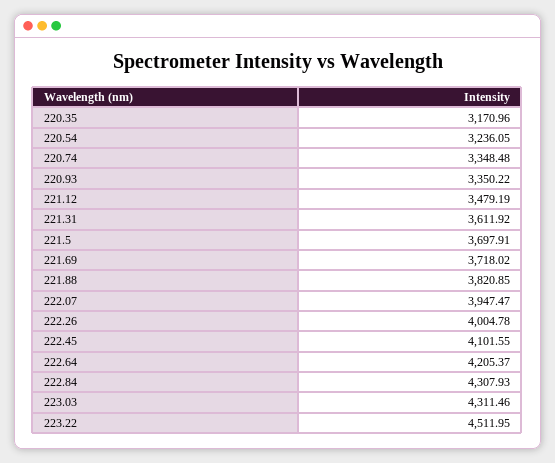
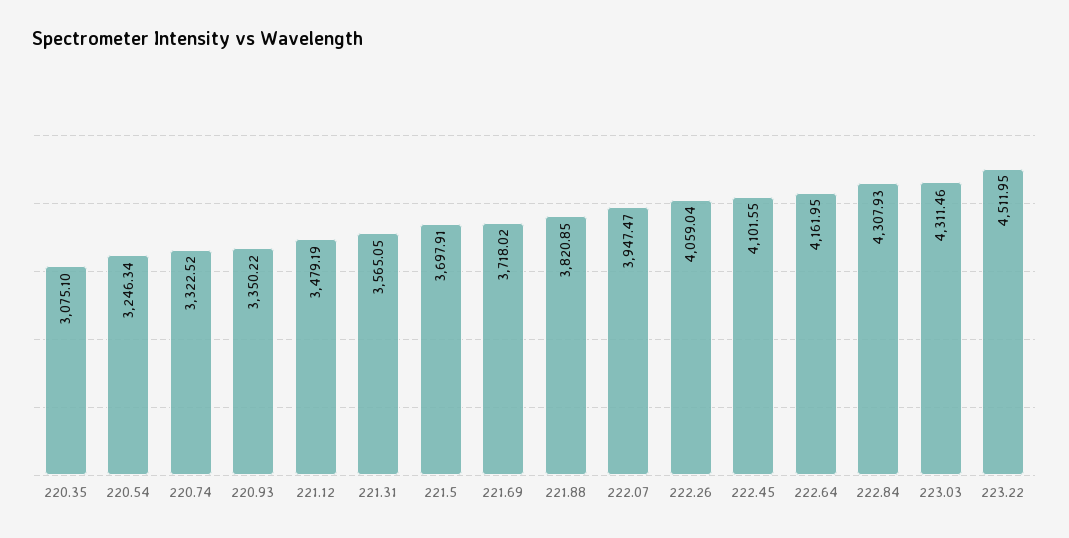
  {
-   "220.35": 3170.96,
+   "220.35": 3075.1,
-   "220.54": 3236.05,
+   "220.54": 3246.34,
-   "220.74": 3348.48,
+   "220.74": 3322.52,
    "220.93": 3350.22,
    "221.12": 3479.19,
-   "221.31": 3611.92,
+   "221.31": 3565.05,
    "221.5": 3697.91,
    "221.69": 3718.02,
    "221.88": 3820.85,
    "222.07": 3947.47,
-   "222.26": 4004.78,
+   "222.26": 4059.04,
    "222.45": 4101.55,
-   "222.64": 4205.37,
+   "222.64": 4161.95,
    "222.84": 4307.93,
    "223.03": 4311.46,
    "223.22": 4511.95
  }

